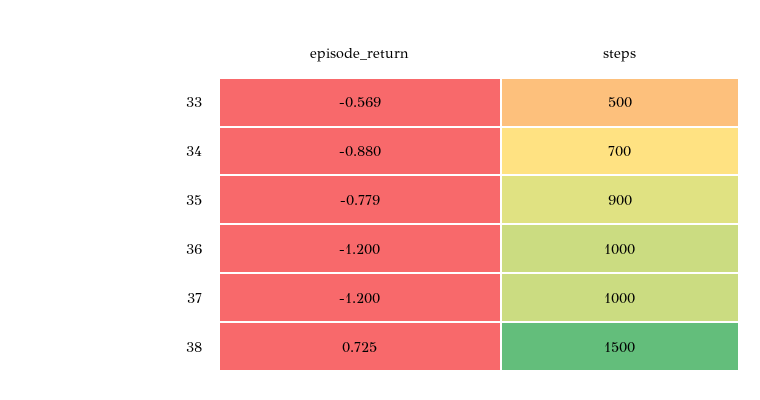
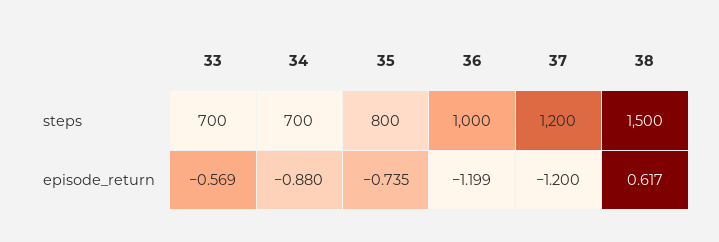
  {
    "episode_return": {
      "33": -0.569,
      "34": -0.88,
-     "35": -0.779,
+     "35": -0.735,
-     "36": -1.2,
+     "36": -1.199,
      "37": -1.2,
-     "38": 0.725
+     "38": 0.617
    },
    "steps": {
-     "33": 500,
+     "33": 700,
      "34": 700,
-     "35": 900,
+     "35": 800,
      "36": 1000,
-     "37": 1000,
+     "37": 1200,
      "38": 1500
    }
  }

